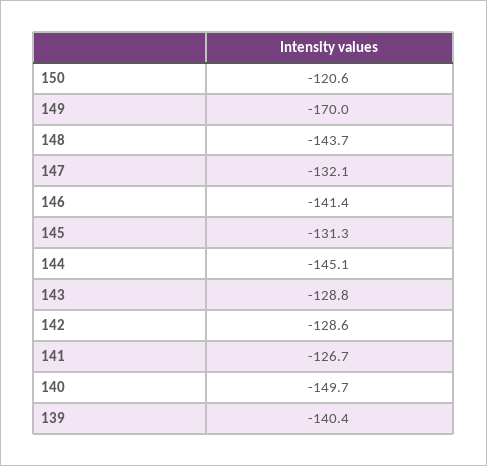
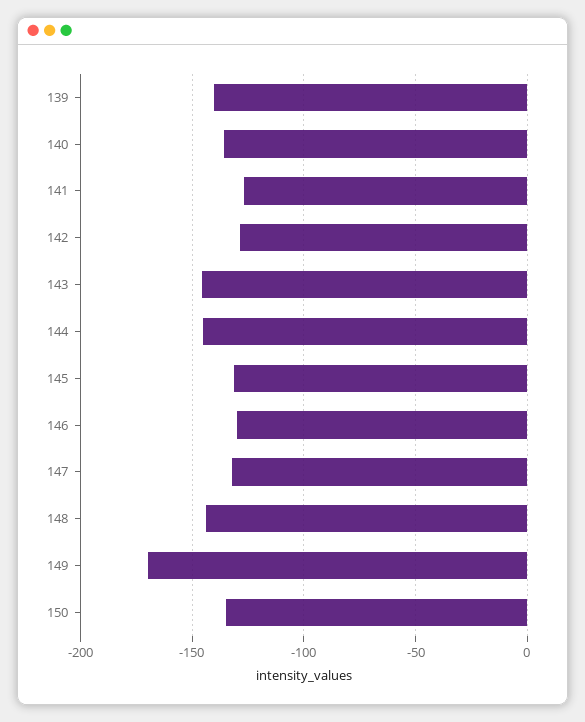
  {
-   "150": -120.6,
+   "150": -135,
    "149": -170,
    "148": -143.7,
    "147": -132.1,
-   "146": -141.4,
+   "146": -130,
    "145": -131.3,
    "144": -145.1,
-   "143": -128.8,
+   "143": -145,
    "142": -128.6,
    "141": -126.7,
-   "140": -149.7,
+   "140": -135,
    "139": -140.4
  }

